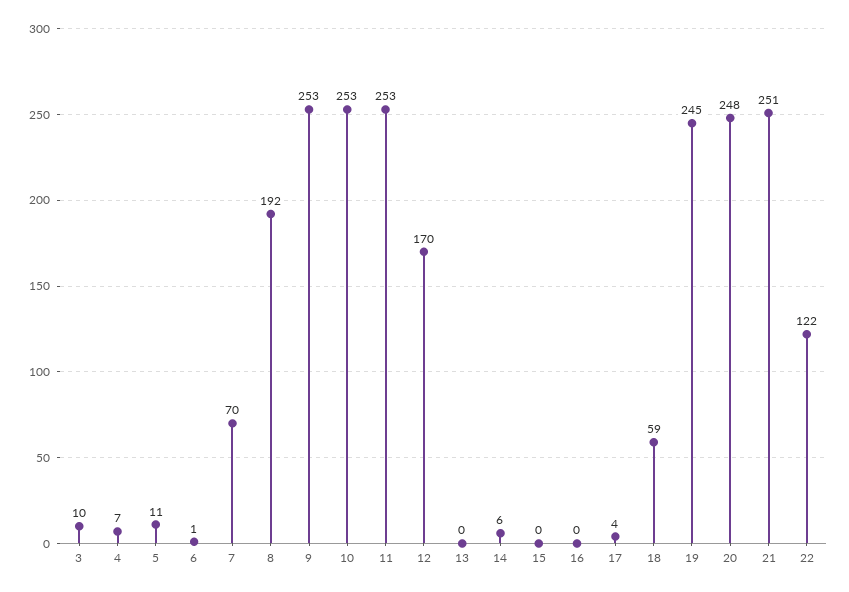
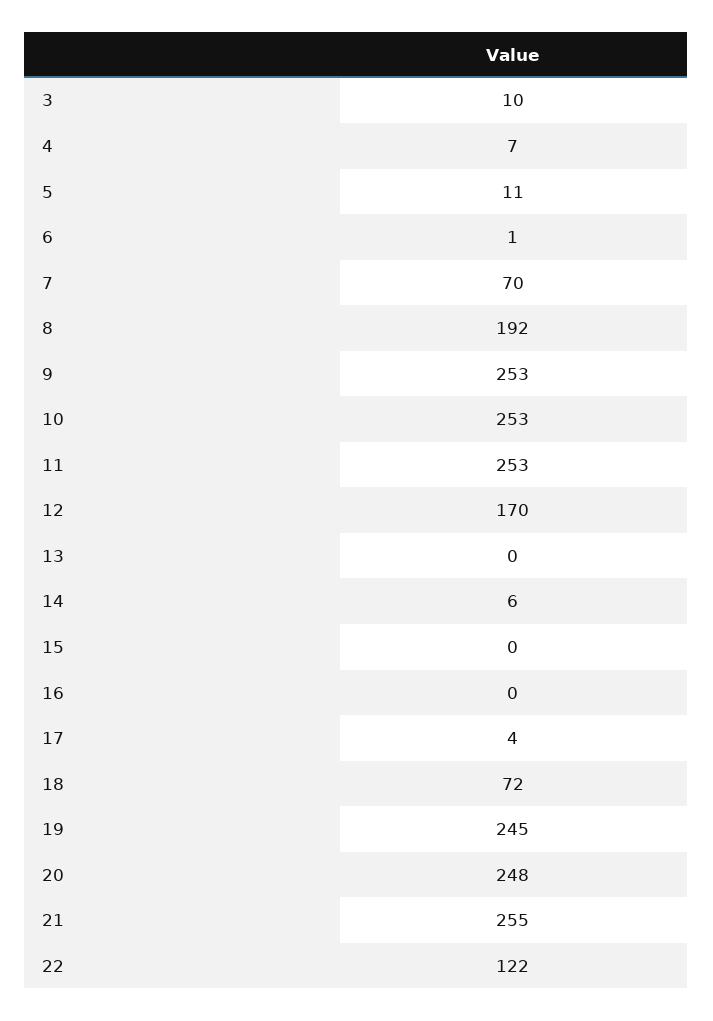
  {
    "3": 10,
    "4": 7,
    "5": 11,
    "6": 1,
    "7": 70,
    "8": 192,
    "9": 253,
    "10": 253,
    "11": 253,
    "12": 170,
    "13": 0,
    "14": 6,
    "15": 0,
    "16": 0,
    "17": 4,
-   "18": 59,
+   "18": 72,
    "19": 245,
    "20": 248,
-   "21": 251,
+   "21": 255,
    "22": 122
  }

